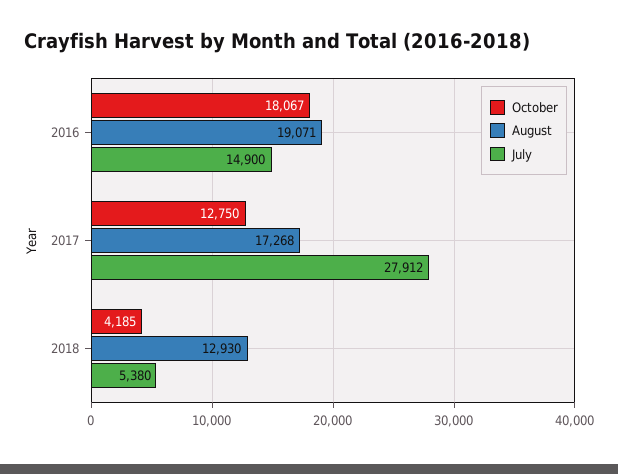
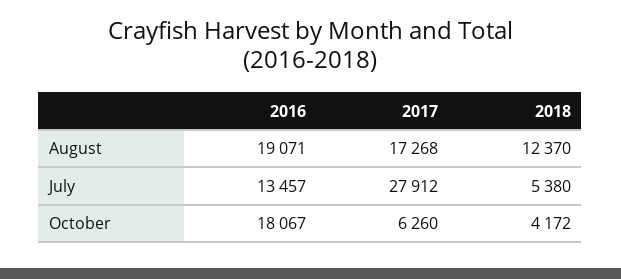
  {
    "October": {
      "2016": 18067,
-     "2017": 12750,
+     "2017": 6260,
-     "2018": 4185
+     "2018": 4172
    },
    "August": {
      "2016": 19071,
      "2017": 17268,
-     "2018": 12930
+     "2018": 12370
    },
    "July": {
-     "2016": 14900,
+     "2016": 13457,
      "2017": 27912,
      "2018": 5380
    }
  }

